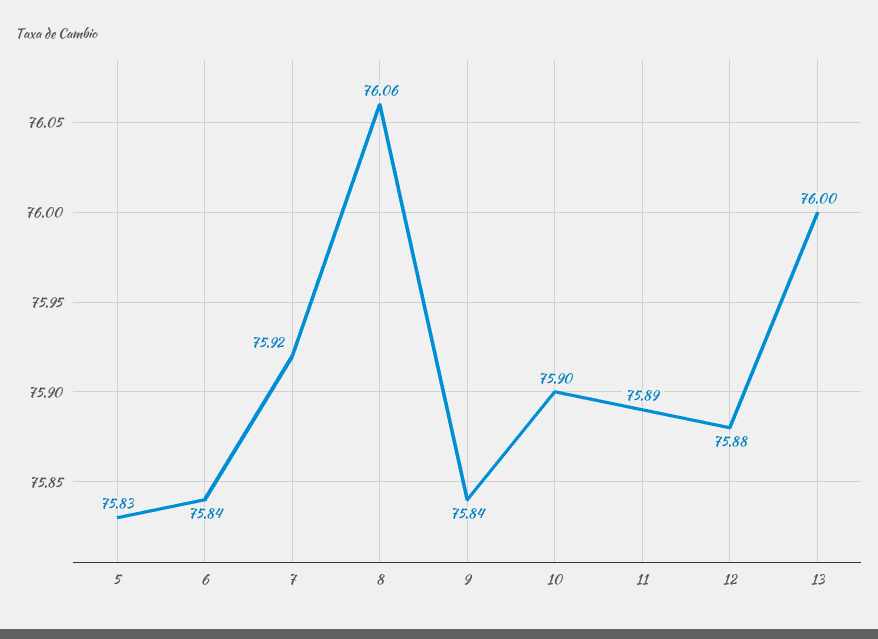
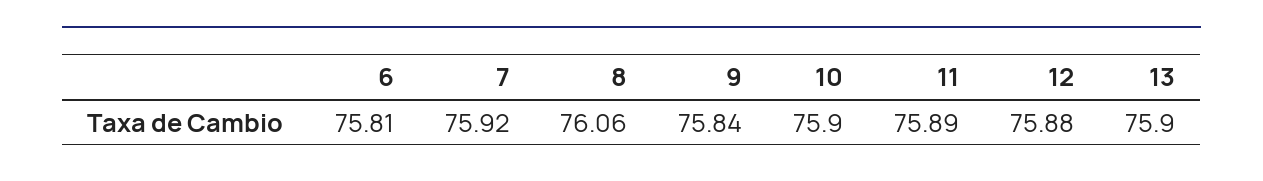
  {
-   "5": 75.83,
-   "6": 75.84,
+   "6": 75.81,
    "7": 75.92,
    "8": 76.06,
    "9": 75.84,
    "10": 75.9,
    "11": 75.89,
    "12": 75.88,
-   "13": 76
+   "13": 75.9
  }

